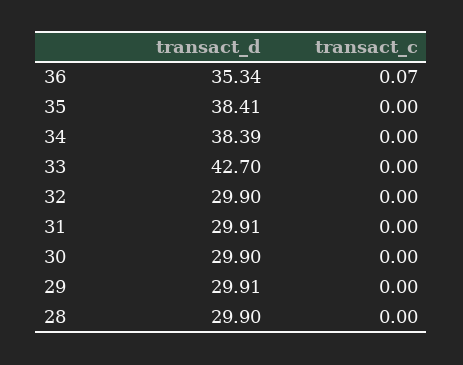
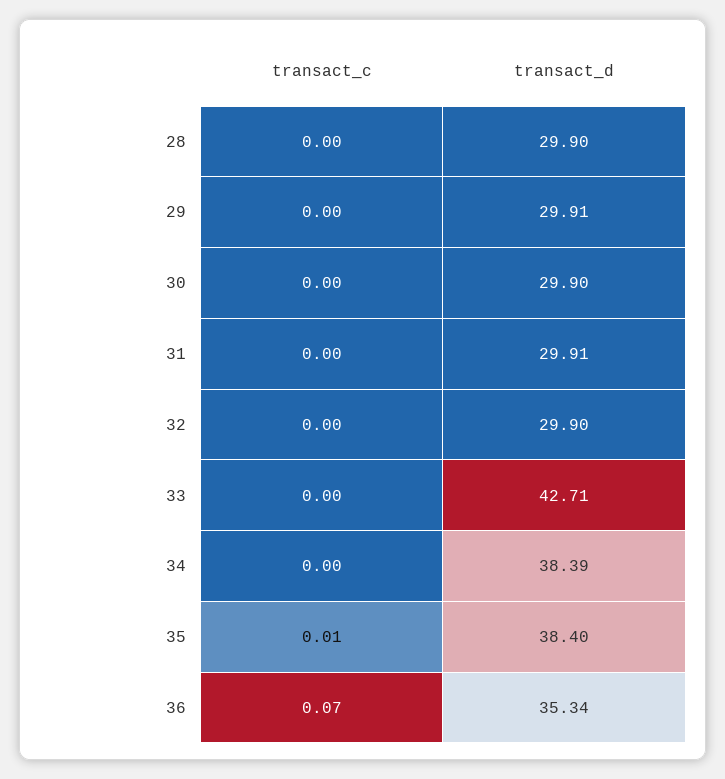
  {
    "transact_d": {
      "36": 35.34,
-     "35": 38.41,
+     "35": 38.4,
      "34": 38.39,
-     "33": 42.7,
+     "33": 42.71,
      "32": 29.9,
      "31": 29.91,
      "30": 29.9,
      "29": 29.91,
      "28": 29.9
    },
    "transact_c": {
      "36": 0.07,
-     "35": 0,
+     "35": 0.01,
      "34": 0,
      "33": 0,
      "32": 0,
      "31": 0,
      "30": 0,
      "29": 0,
      "28": 0
    }
  }

